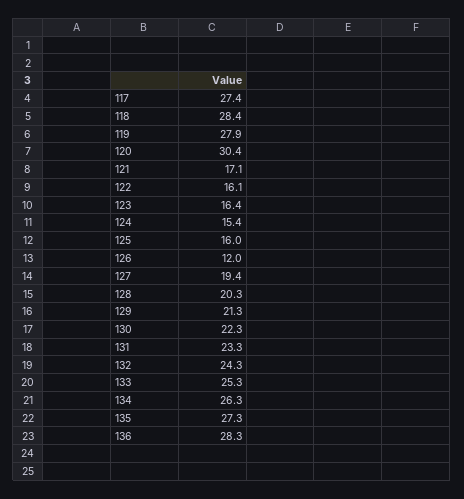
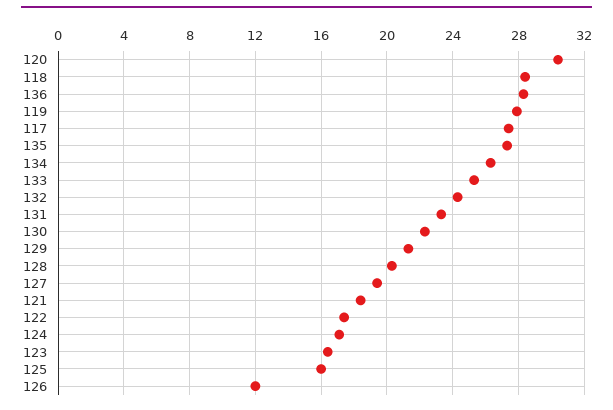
  {
    "117": 27.4,
    "118": 28.4,
    "119": 27.9,
    "120": 30.4,
-   "121": 17.1,
+   "121": 18.5,
-   "122": 16.1,
+   "122": 17.5,
    "123": 16.4,
-   "124": 15.4,
+   "124": 17,
    "125": 16,
    "126": 12,
    "127": 19.4,
    "128": 20.3,
    "129": 21.3,
    "130": 22.3,
    "131": 23.3,
    "132": 24.3,
    "133": 25.3,
    "134": 26.3,
    "135": 27.3,
    "136": 28.3
  }

